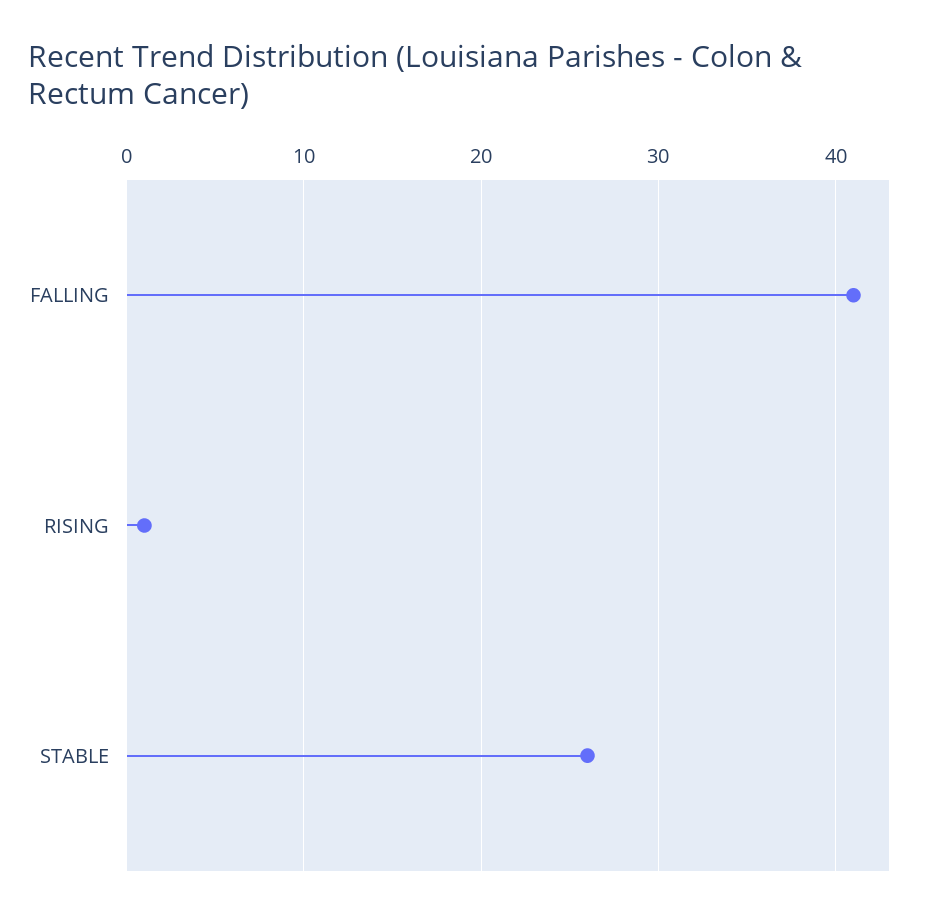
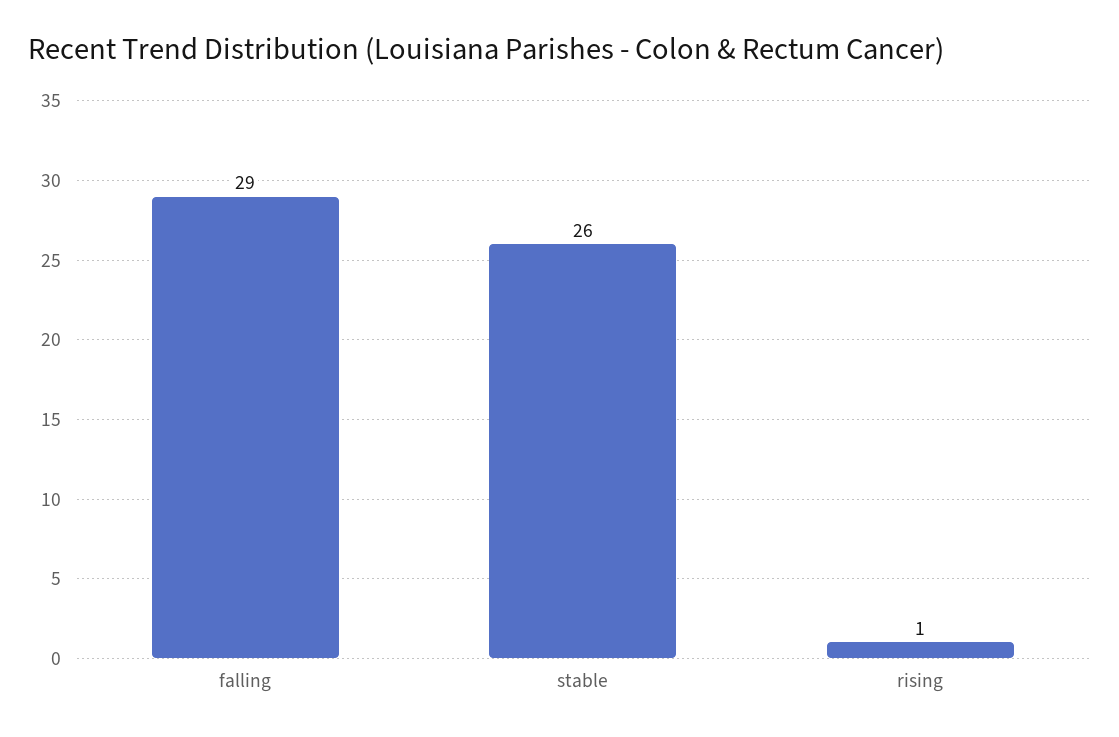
  {
-   "FALLING": 41,
+   "FALLING": 29,
    "RISING": 1,
    "STABLE": 26
  }

